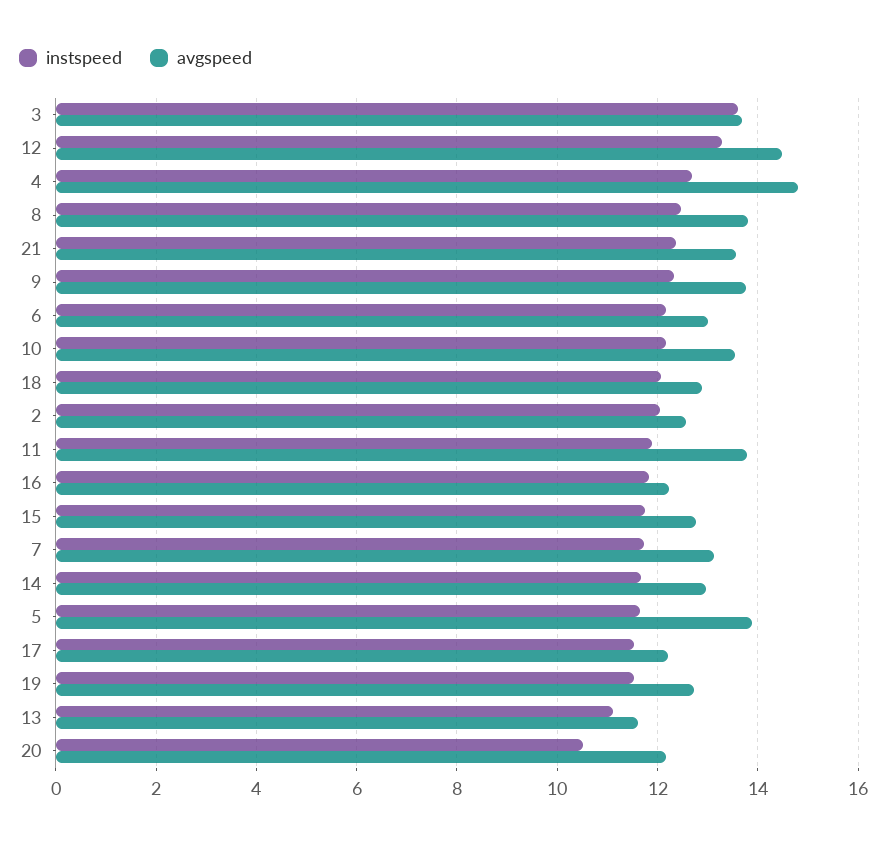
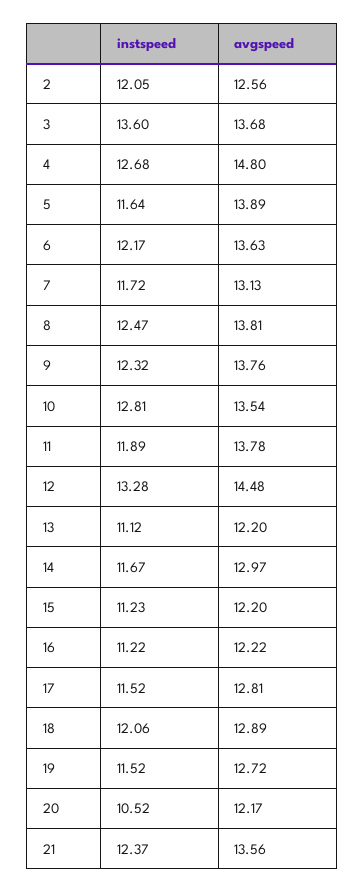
  {
    "instspeed": {
      "3": 13.6,
      "12": 13.28,
      "4": 12.68,
      "8": 12.47,
      "21": 12.37,
      "9": 12.32,
      "6": 12.17,
-     "10": 12.2,
+     "10": 12.81,
      "18": 12.06,
      "2": 12.05,
      "11": 11.89,
-     "16": 11.8,
+     "16": 11.22,
-     "15": 11.8,
+     "15": 11.23,
      "7": 11.72,
      "14": 11.67,
      "5": 11.64,
      "17": 11.52,
      "19": 11.52,
      "13": 11.12,
      "20": 10.52
    },
    "avgspeed": {
      "3": 13.68,
      "12": 14.48,
      "4": 14.8,
      "8": 13.81,
      "21": 13.56,
      "9": 13.76,
-     "6": 13,
+     "6": 13.63,
      "10": 13.54,
      "18": 12.89,
      "2": 12.56,
      "11": 13.78,
      "16": 12.22,
-     "15": 12.8,
+     "15": 12.2,
      "7": 13.13,
      "14": 12.97,
      "5": 13.89,
-     "17": 12.2,
+     "17": 12.81,
      "19": 12.72,
-     "13": 11.6,
+     "13": 12.2,
      "20": 12.17
    }
  }

